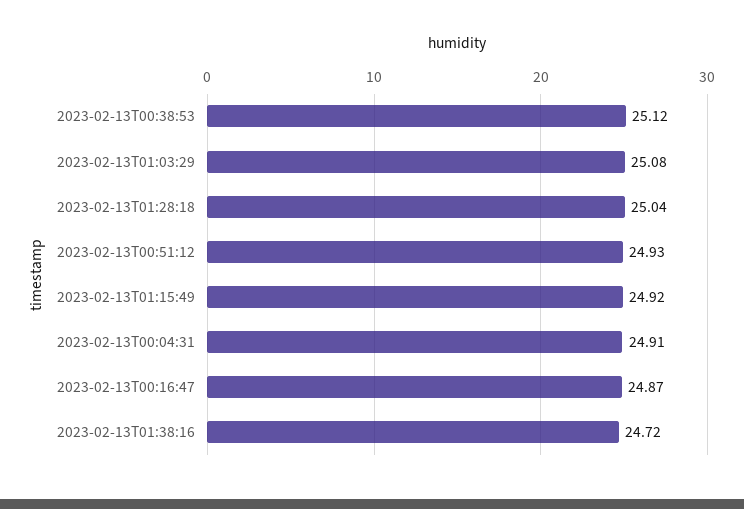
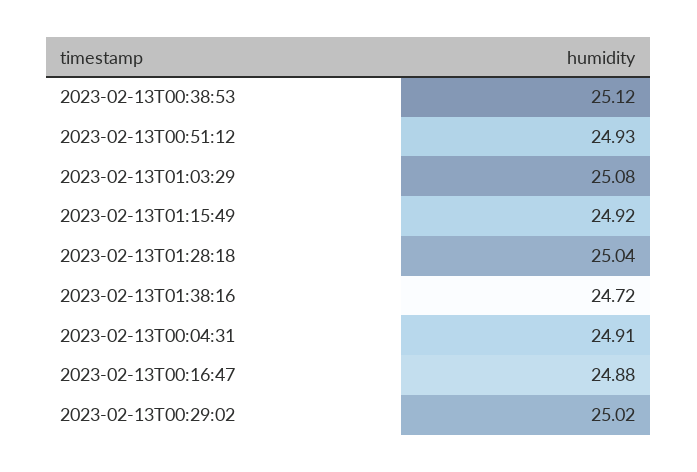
  {
    "2023-02-13T00:38:53": 25.12,
    "2023-02-13T01:03:29": 25.08,
    "2023-02-13T01:28:18": 25.04,
    "2023-02-13T00:51:12": 24.93,
    "2023-02-13T01:15:49": 24.92,
    "2023-02-13T00:04:31": 24.91,
-   "2023-02-13T00:16:47": 24.87,
+   "2023-02-13T00:16:47": 24.88,
-   "2023-02-13T01:38:16": 24.72
+   "2023-02-13T01:38:16": 24.72,
+   "2023-02-13T00:29:02": 25.02
  }

